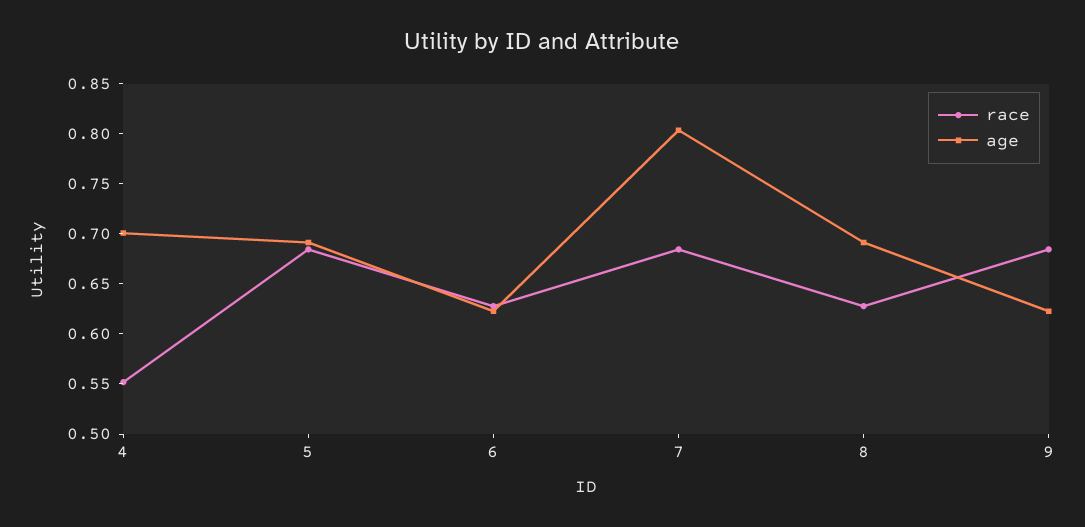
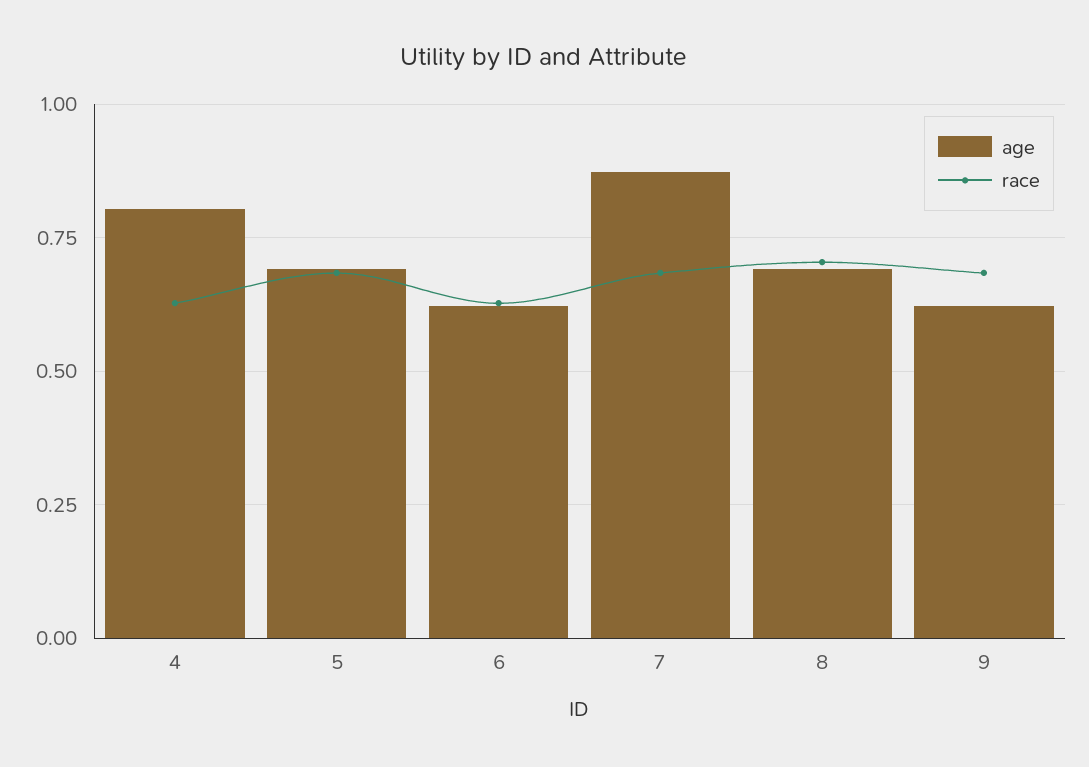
  {
    "race": {
-     "4": 0.55,
+     "4": 0.625,
      "5": 0.68,
      "6": 0.63,
      "7": 0.68,
-     "8": 0.63,
+     "8": 0.7,
      "9": 0.68
    },
    "age": {
-     "4": 0.7,
+     "4": 0.8,
      "5": 0.69,
      "6": 0.62,
-     "7": 0.8,
+     "7": 0.875,
      "8": 0.69,
      "9": 0.62
    }
  }

